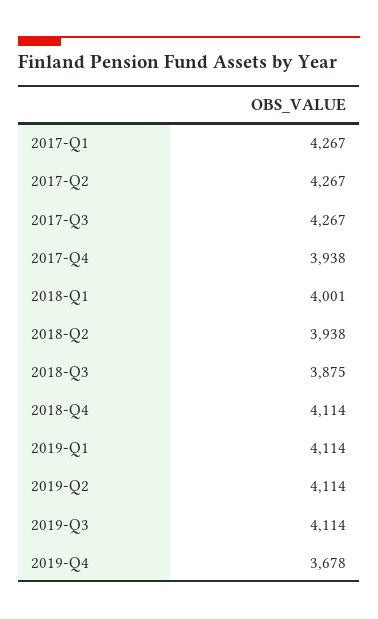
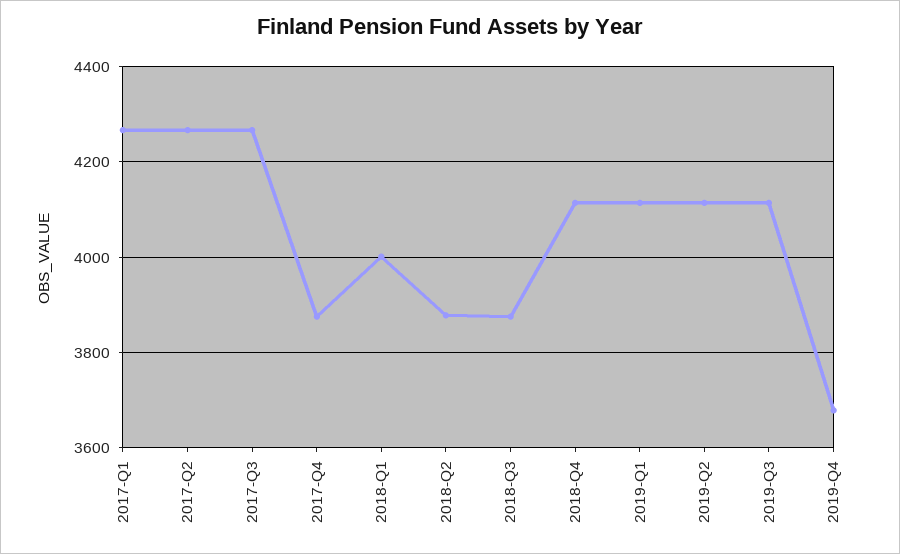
  {
    "2017-Q1": 4267,
    "2017-Q2": 4267,
    "2017-Q3": 4267,
-   "2017-Q4": 3938,
+   "2017-Q4": 3880,
    "2018-Q1": 4001,
-   "2018-Q2": 3938,
+   "2018-Q2": 3880,
    "2018-Q3": 3875,
    "2018-Q4": 4114,
    "2019-Q1": 4114,
    "2019-Q2": 4114,
    "2019-Q3": 4114,
    "2019-Q4": 3678
  }

